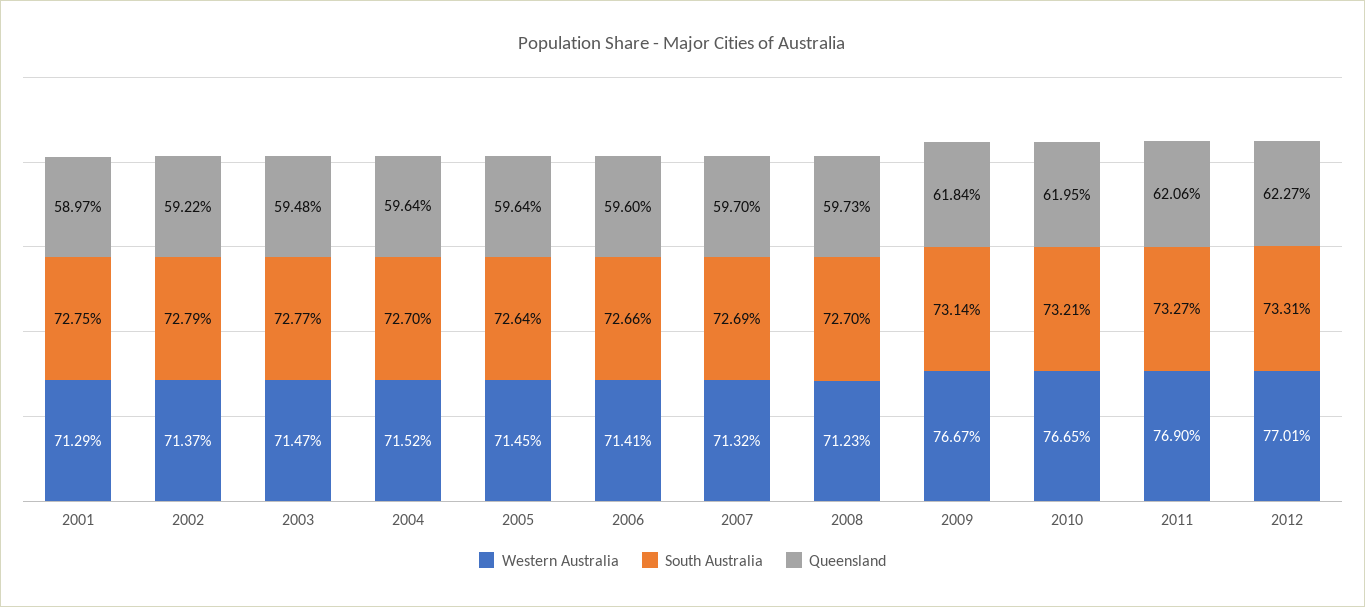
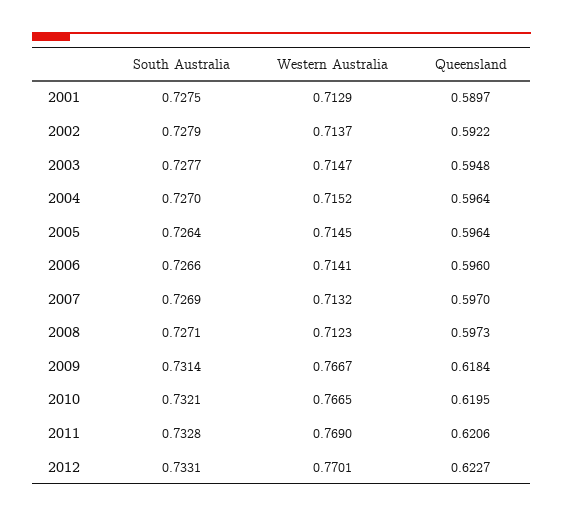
  {
    "Western Australia": {
      "2001": 0.7129,
      "2002": 0.7137,
      "2003": 0.7147,
      "2004": 0.7152,
      "2005": 0.7145,
      "2006": 0.7141,
      "2007": 0.7132,
      "2008": 0.7123,
      "2009": 0.7667,
      "2010": 0.7665,
      "2011": 0.769,
      "2012": 0.7701
    },
    "South Australia": {
      "2001": 0.7275,
      "2002": 0.7279,
      "2003": 0.7277,
      "2004": 0.727,
      "2005": 0.7264,
      "2006": 0.7266,
      "2007": 0.7269,
-     "2008": 0.727,
+     "2008": 0.7271,
      "2009": 0.7314,
      "2010": 0.7321,
-     "2011": 0.7327,
+     "2011": 0.7328,
      "2012": 0.7331
    },
    "Queensland": {
      "2001": 0.5897,
      "2002": 0.5922,
      "2003": 0.5948,
      "2004": 0.5964,
      "2005": 0.5964,
      "2006": 0.596,
      "2007": 0.597,
      "2008": 0.5973,
      "2009": 0.6184,
      "2010": 0.6195,
      "2011": 0.6206,
      "2012": 0.6227
    }
  }

